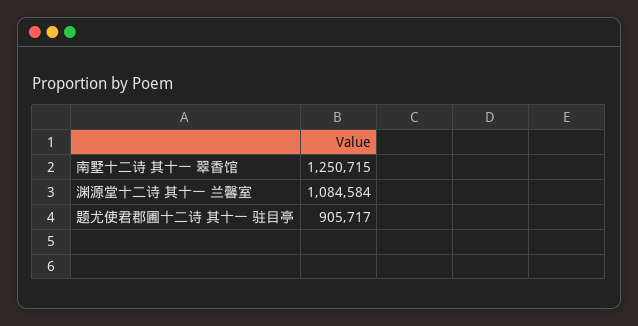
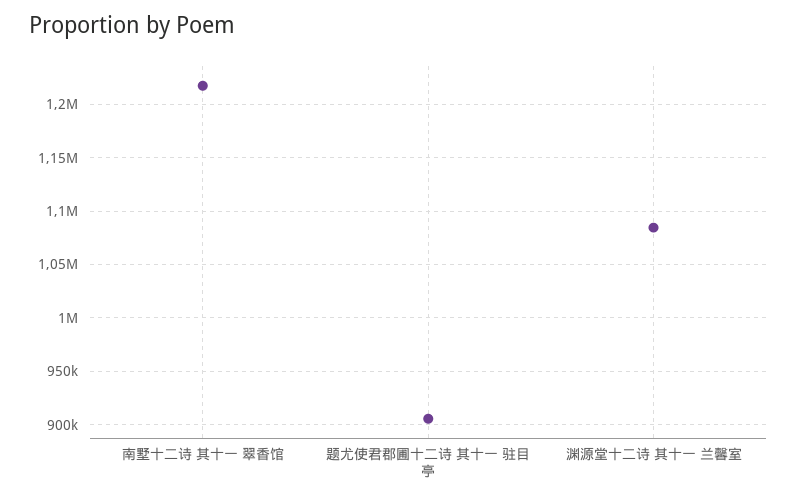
  {
-   "南墅十二诗 其十一 翠香馆": 1250715,
+   "南墅十二诗 其十一 翠香馆": 1220000,
    "渊源堂十二诗 其十一 兰馨室": 1084584,
    "题尤使君郡圃十二诗 其十一 驻目亭": 905717
  }

